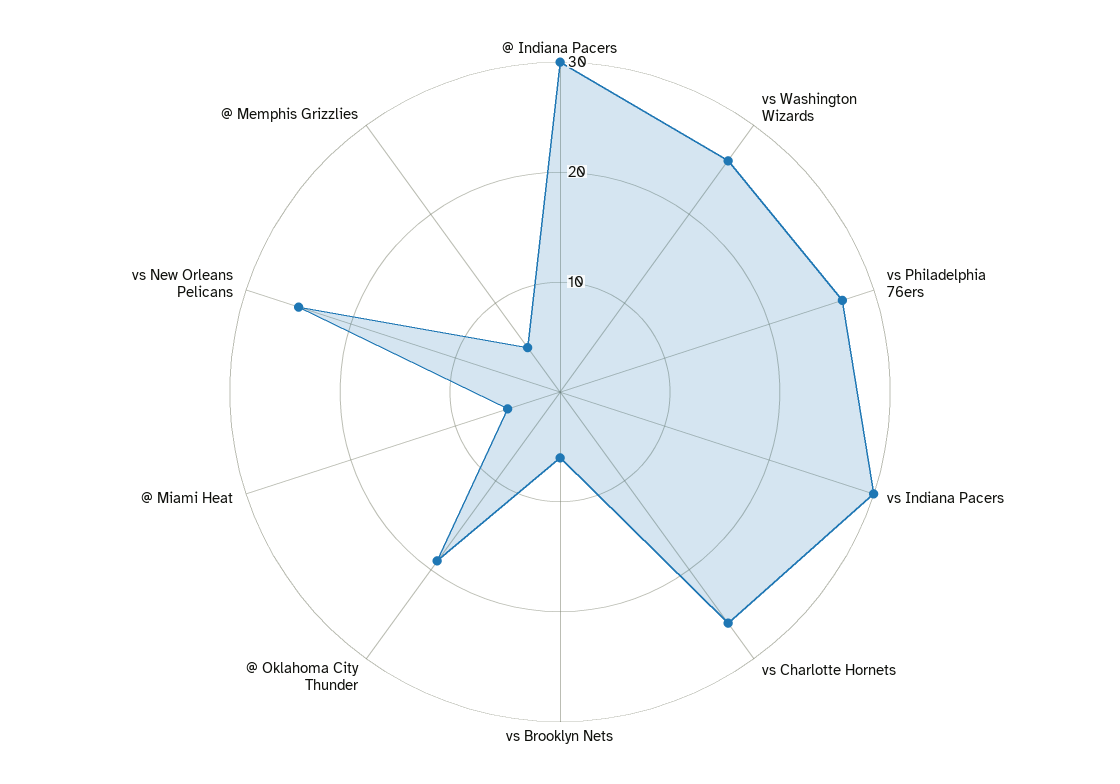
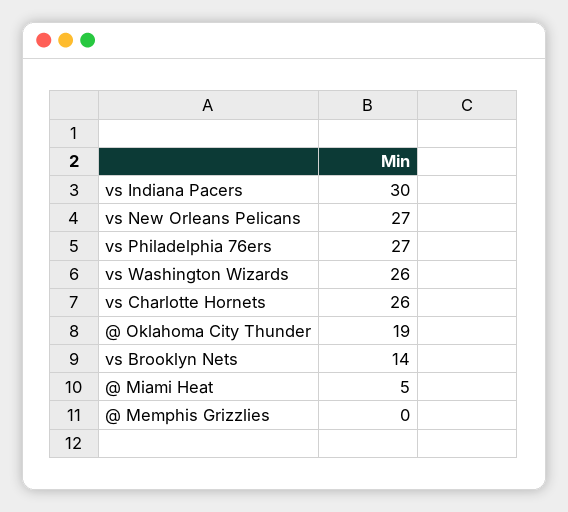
  {
-   "@ Indiana Pacers": 30,
    "vs Washington Wizards": 26,
    "vs Philadelphia 76ers": 27,
    "vs Indiana Pacers": 30,
    "vs Charlotte Hornets": 26,
-   "vs Brooklyn Nets": 6,
+   "vs Brooklyn Nets": 14,
    "@ Oklahoma City Thunder": 19,
    "@ Miami Heat": 5,
-   "vs New Orleans Pelicans": 25,
+   "vs New Orleans Pelicans": 27,
-   "@ Memphis Grizzlies": 5
+   "@ Memphis Grizzlies": 0
  }

